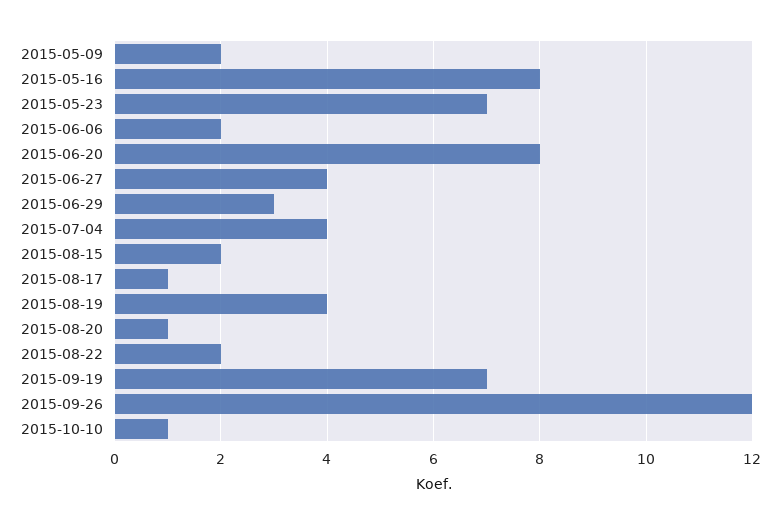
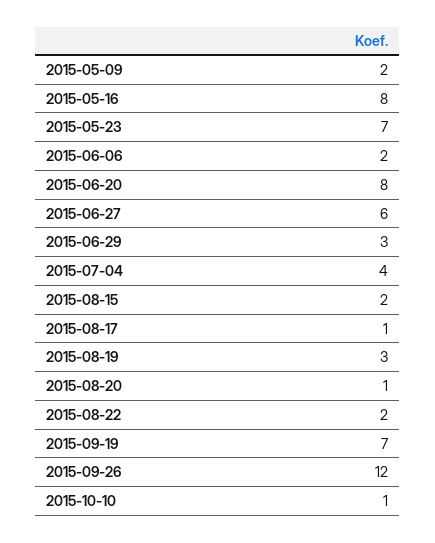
  {
    "2015-05-09": 2,
    "2015-05-16": 8,
    "2015-05-23": 7,
    "2015-06-06": 2,
    "2015-06-20": 8,
-   "2015-06-27": 4,
+   "2015-06-27": 6,
    "2015-06-29": 3,
    "2015-07-04": 4,
    "2015-08-15": 2,
    "2015-08-17": 1,
-   "2015-08-19": 4,
+   "2015-08-19": 3,
    "2015-08-20": 1,
    "2015-08-22": 2,
    "2015-09-19": 7,
    "2015-09-26": 12,
    "2015-10-10": 1
  }

